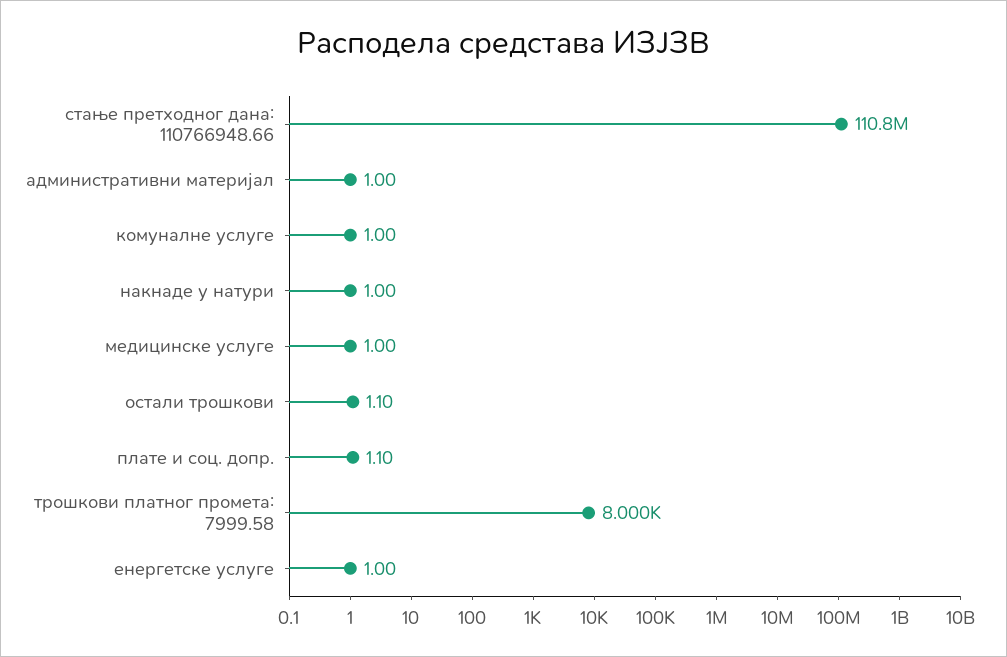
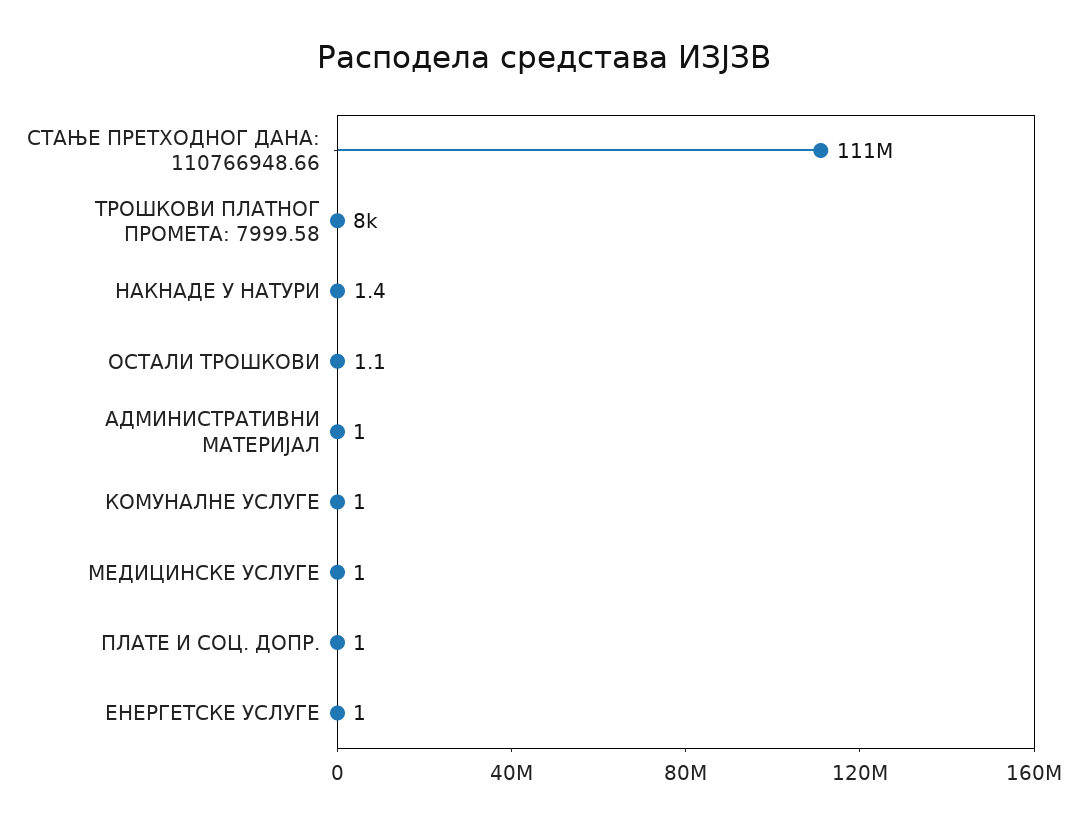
  {
    "стање претходног дана: 110766948.66": 110800000,
    "административни материјал": 1,
    "комуналне услуге": 1,
-   "накнаде у натури": 1,
+   "накнаде у натури": 1.4,
    "медицинске услуге": 1,
    "остали трошкови": 1.1,
-   "плате и соц. допр.": 1.1,
+   "плате и соц. допр.": 1,
    "трошкови платног промета: 7999.58": 8000,
    "енергетске услуге": 1
  }

